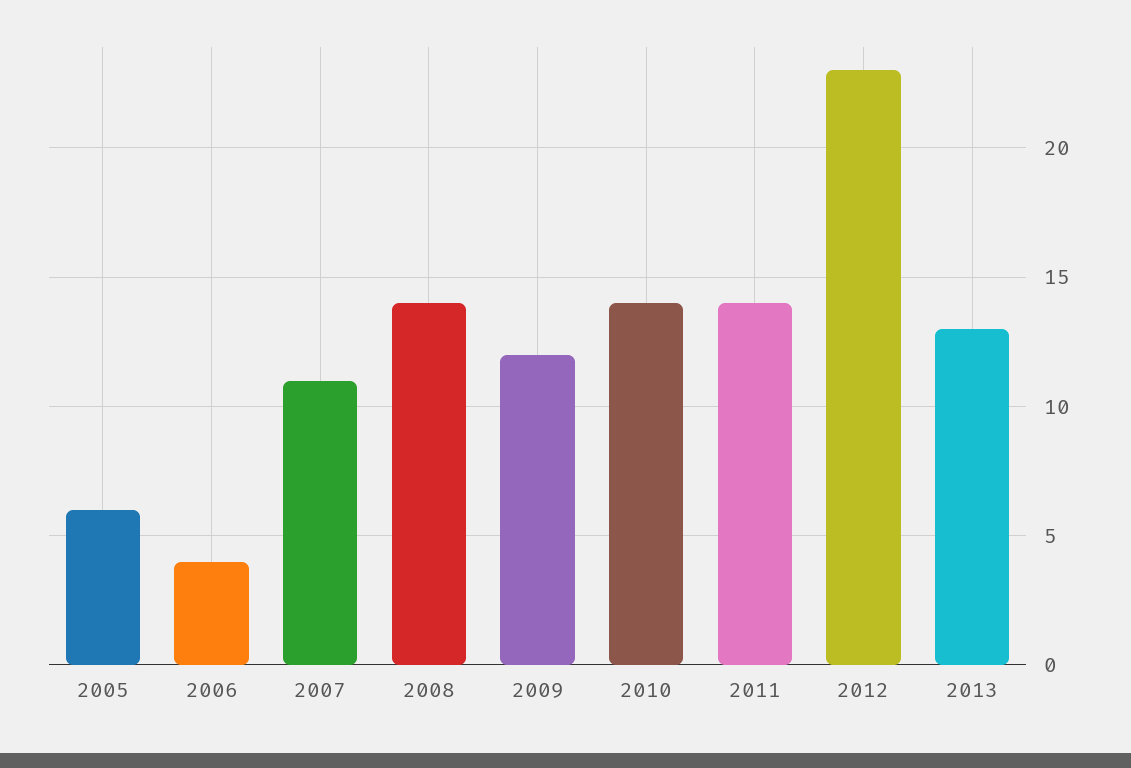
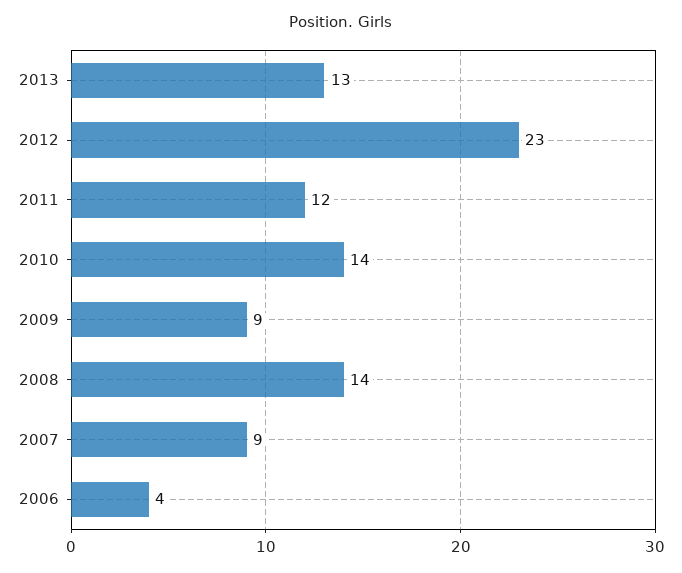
  {
-   "2005": 6,
    "2006": 4,
-   "2007": 11,
+   "2007": 9,
    "2008": 14,
-   "2009": 12,
+   "2009": 9,
    "2010": 14,
-   "2011": 14,
+   "2011": 12,
    "2012": 23,
    "2013": 13
  }

